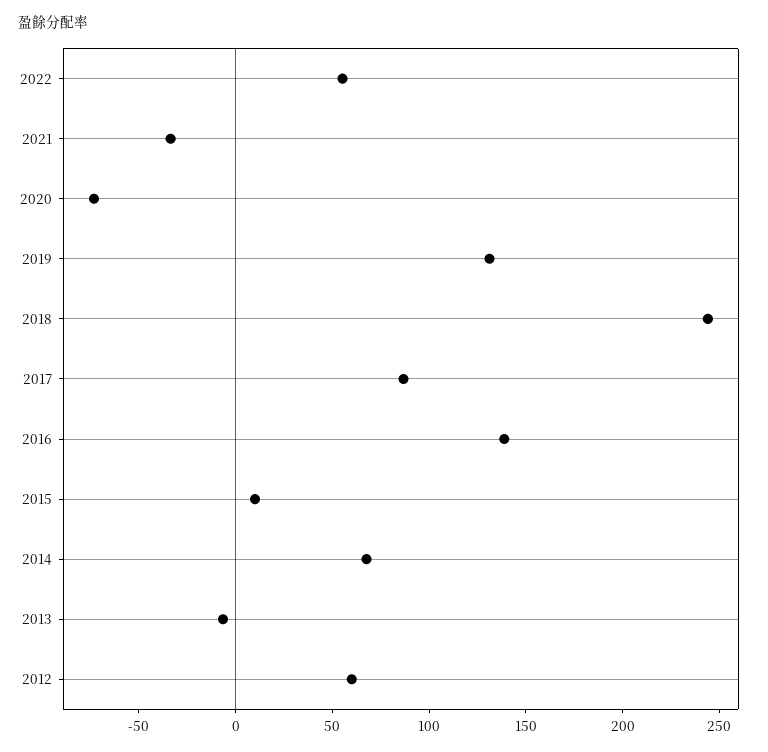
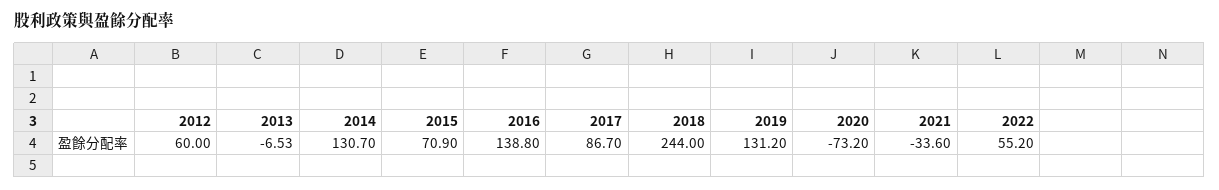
  {
    "2022": 55.2,
    "2021": -33.6,
    "2020": -73.2,
    "2019": 131.2,
    "2018": 244,
    "2017": 86.7,
    "2016": 138.8,
-   "2015": 10,
+   "2015": 70.9,
-   "2014": 70,
+   "2014": 130.7,
    "2013": -6.53,
    "2012": 60
  }

